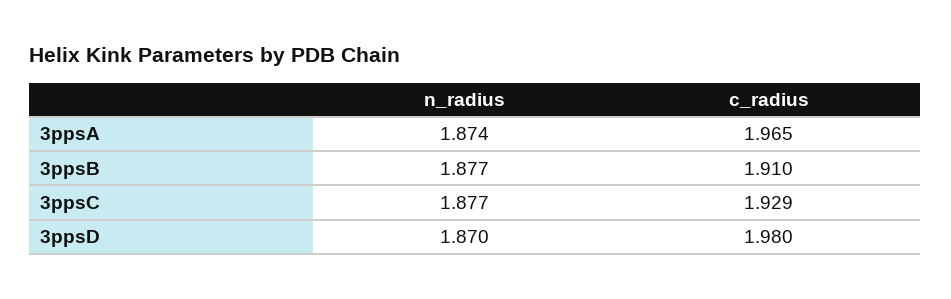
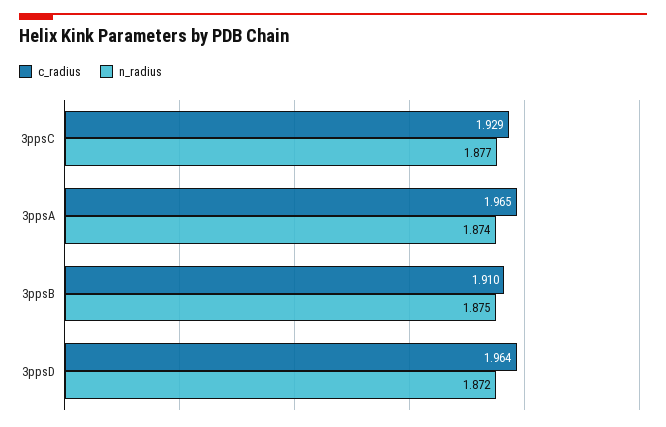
  {
    "n_radius": {
      "3ppsA": 1.874,
-     "3ppsB": 1.877,
+     "3ppsB": 1.875,
      "3ppsC": 1.877,
-     "3ppsD": 1.87
+     "3ppsD": 1.872
    },
    "c_radius": {
      "3ppsA": 1.965,
      "3ppsB": 1.91,
      "3ppsC": 1.929,
-     "3ppsD": 1.98
+     "3ppsD": 1.964
    }
  }

